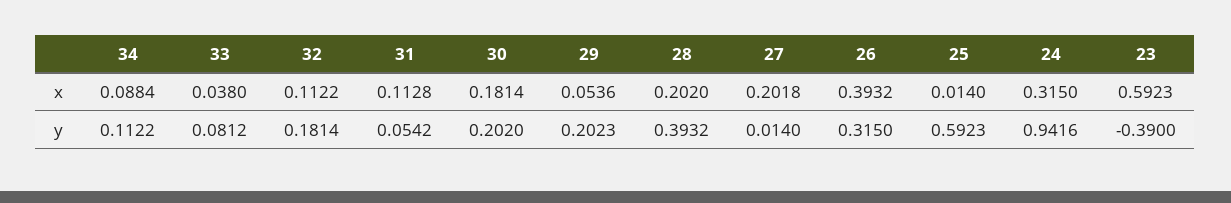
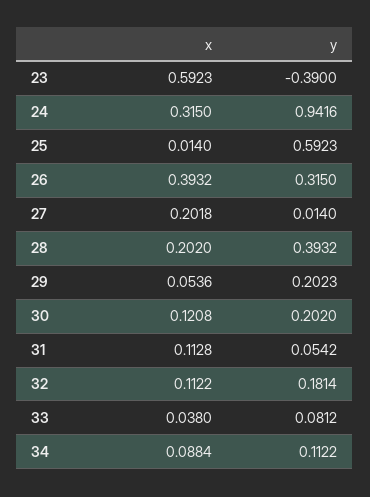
  {
    "34": {
      "x": 0.0884,
      "y": 0.1122
    },
    "33": {
      "x": 0.038,
      "y": 0.0812
    },
    "32": {
      "x": 0.1122,
      "y": 0.1814
    },
    "31": {
      "x": 0.1128,
      "y": 0.0542
    },
    "30": {
-     "x": 0.1814,
+     "x": 0.1208,
      "y": 0.202
    },
    "29": {
      "x": 0.0536,
      "y": 0.2023
    },
    "28": {
      "x": 0.202,
      "y": 0.3932
    },
    "27": {
      "x": 0.2018,
      "y": 0.014
    },
    "26": {
      "x": 0.3932,
      "y": 0.315
    },
    "25": {
      "x": 0.014,
      "y": 0.5923
    },
    "24": {
      "x": 0.315,
      "y": 0.9416
    },
    "23": {
      "x": 0.5923,
      "y": -0.39
    }
  }

